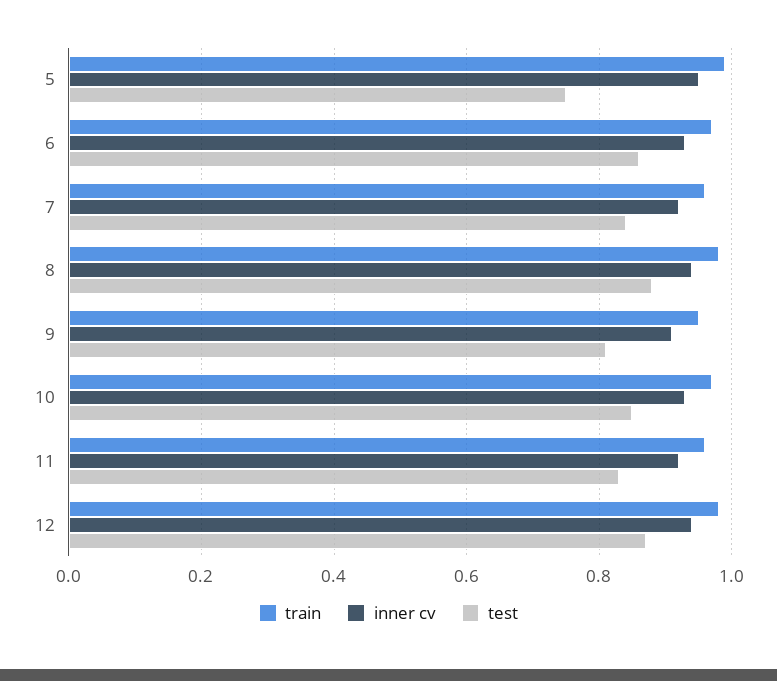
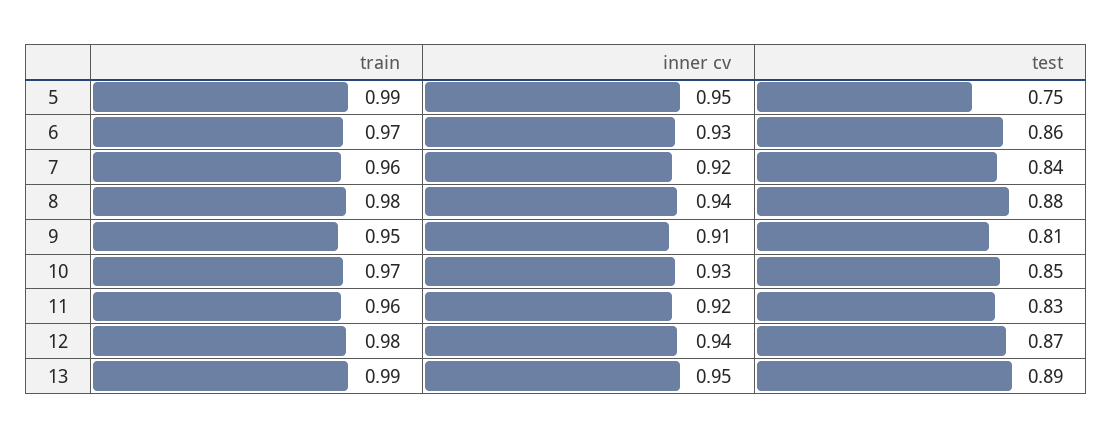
  {
    "train": {
      "5": 0.99,
      "6": 0.97,
      "7": 0.96,
      "8": 0.98,
      "9": 0.95,
      "10": 0.97,
      "11": 0.96,
-     "12": 0.98
+     "12": 0.98,
+     "13": 0.99
    },
    "inner cv": {
      "5": 0.95,
      "6": 0.93,
      "7": 0.92,
      "8": 0.94,
      "9": 0.91,
      "10": 0.93,
      "11": 0.92,
-     "12": 0.94
+     "12": 0.94,
+     "13": 0.95
    },
    "test": {
      "5": 0.75,
      "6": 0.86,
      "7": 0.84,
      "8": 0.88,
      "9": 0.81,
      "10": 0.85,
      "11": 0.83,
-     "12": 0.87
+     "12": 0.87,
+     "13": 0.89
    }
  }

